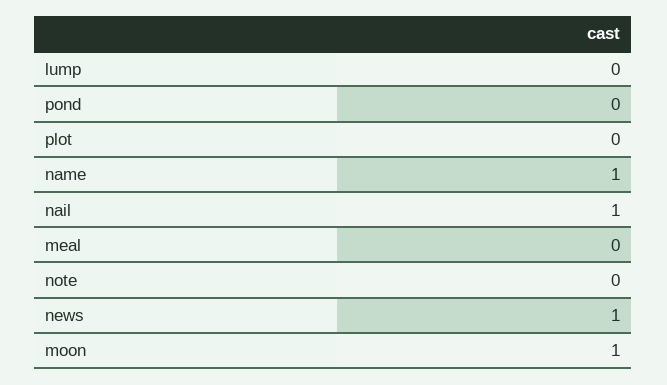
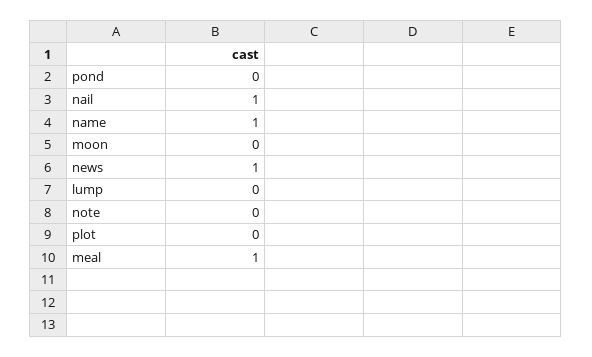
  {
    "lump": 0,
    "pond": 0,
    "plot": 0,
    "name": 1,
    "nail": 1,
-   "meal": 0,
+   "meal": 1,
    "note": 0,
    "news": 1,
-   "moon": 1
+   "moon": 0
  }

